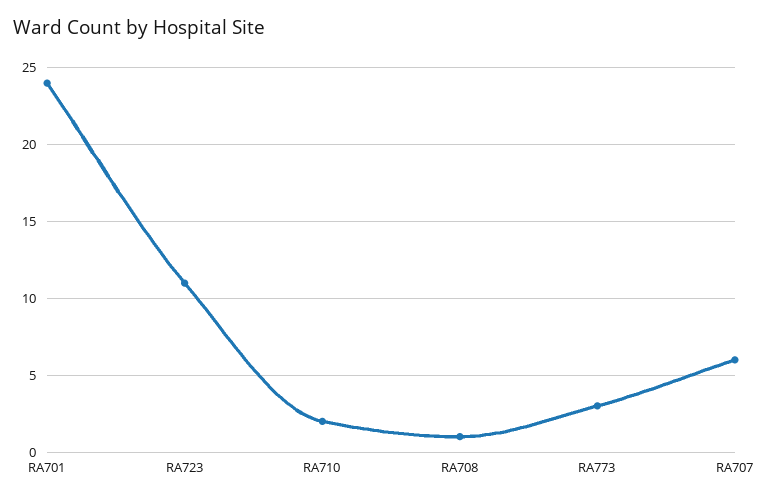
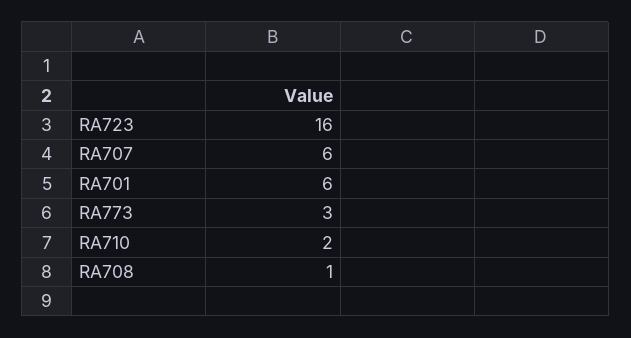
  {
-   "RA701": 24,
+   "RA701": 6,
-   "RA723": 11,
+   "RA723": 16,
    "RA710": 2,
    "RA708": 1,
    "RA773": 3,
    "RA707": 6
  }

